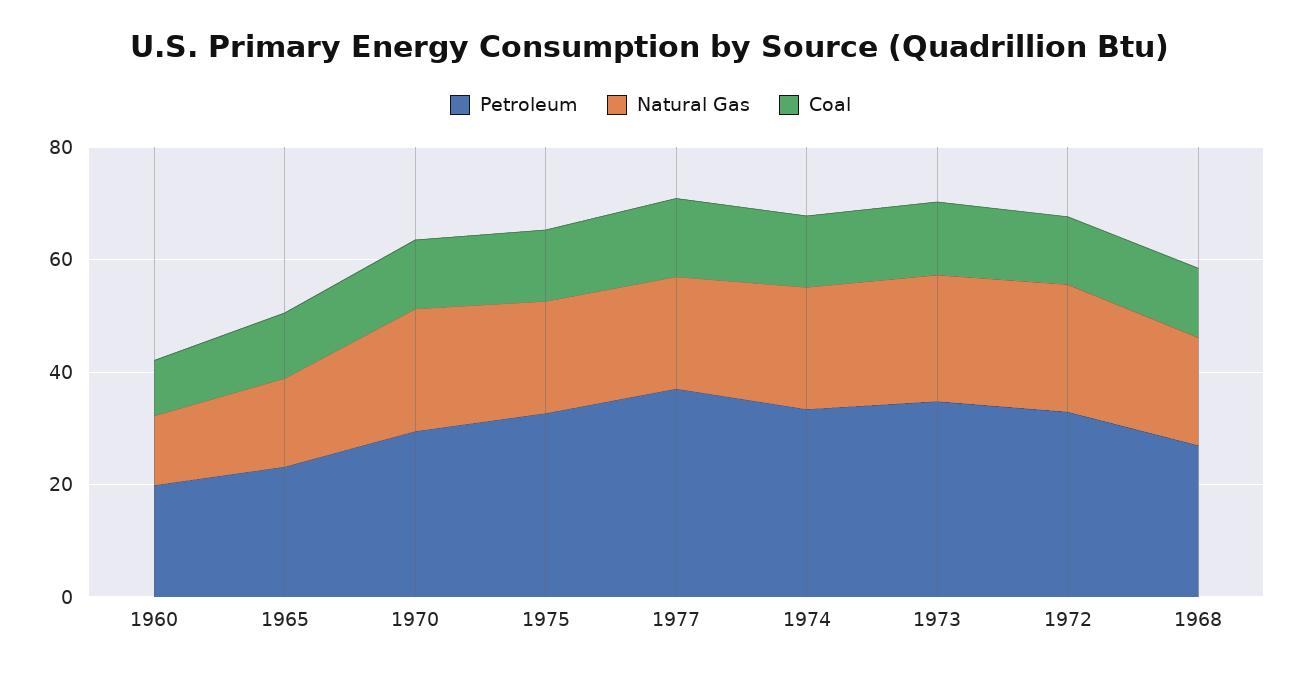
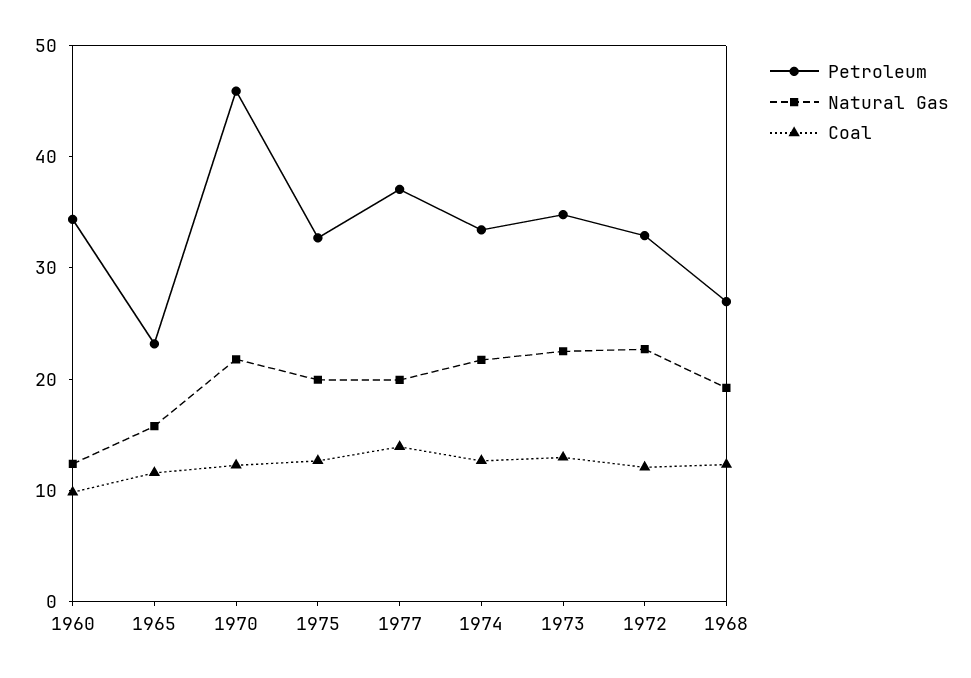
  {
    "Petroleum": {
-     "1960": 20,
+     "1960": 34,
      "1965": 24,
-     "1970": 30,
+     "1970": 46,
      "1975": 32,
      "1977": 38,
      "1974": 34,
      "1973": 34,
      "1972": 32,
      "1968": 26
    },
    "Natural Gas": {
      "1960": 12,
      "1965": 16,
      "1970": 22,
      "1975": 20,
      "1977": 20,
      "1974": 22,
      "1973": 22,
      "1972": 22,
      "1968": 20
    },
    "Coal": {
      "1960": 10,
      "1965": 12,
      "1970": 12,
      "1975": 12,
      "1977": 14,
      "1974": 12,
      "1973": 12,
      "1972": 12,
      "1968": 12
    }
  }

